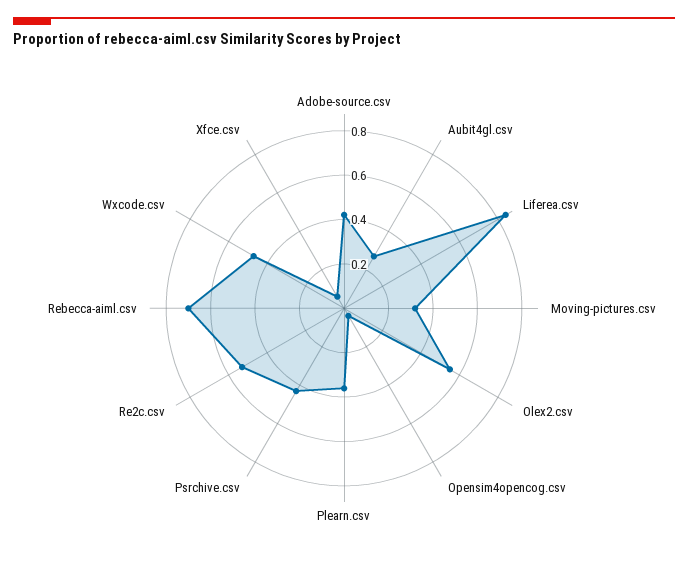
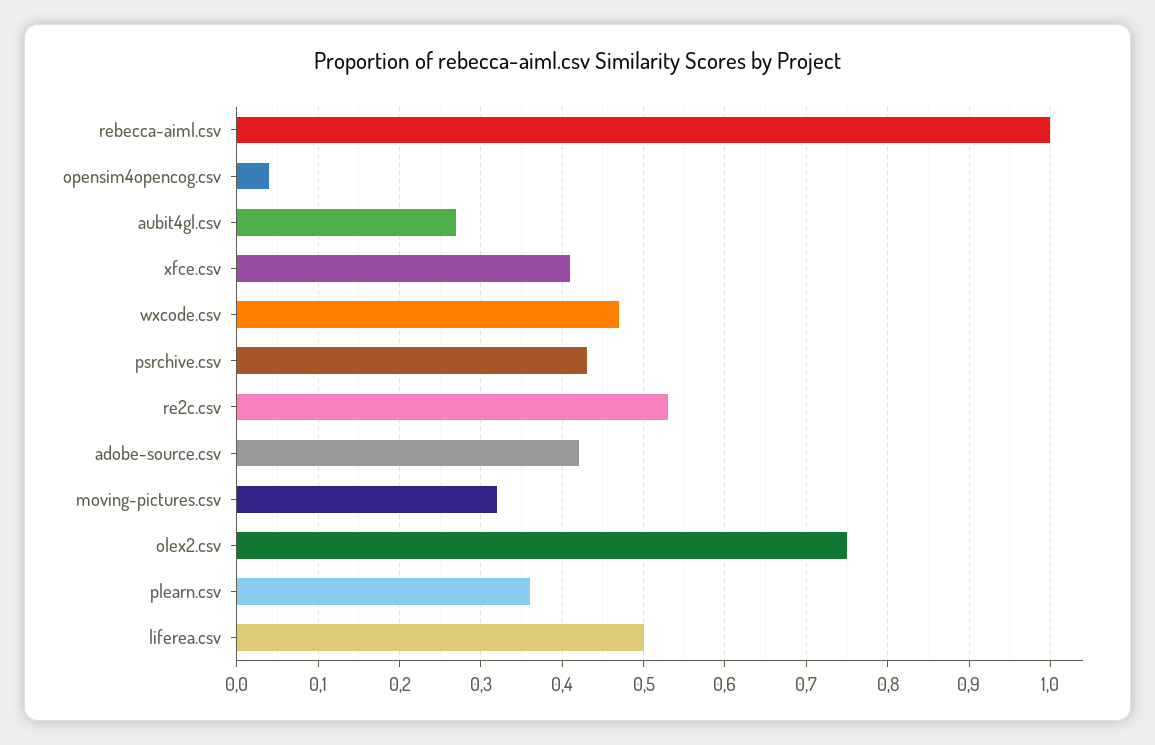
  {
    "Adobe-source.csv": 0.42,
    "Aubit4gl.csv": 0.27,
-   "Liferea.csv": 0.85,
+   "Liferea.csv": 0.5,
    "Moving-pictures.csv": 0.32,
-   "Olex2.csv": 0.55,
+   "Olex2.csv": 0.75,
    "Opensim4opencog.csv": 0.04,
    "Plearn.csv": 0.36,
    "Psrchive.csv": 0.43,
    "Re2c.csv": 0.53,
-   "Rebecca-aiml.csv": 0.7,
+   "Rebecca-aiml.csv": 1,
    "Wxcode.csv": 0.47,
-   "Xfce.csv": 0.05
+   "Xfce.csv": 0.41
  }

